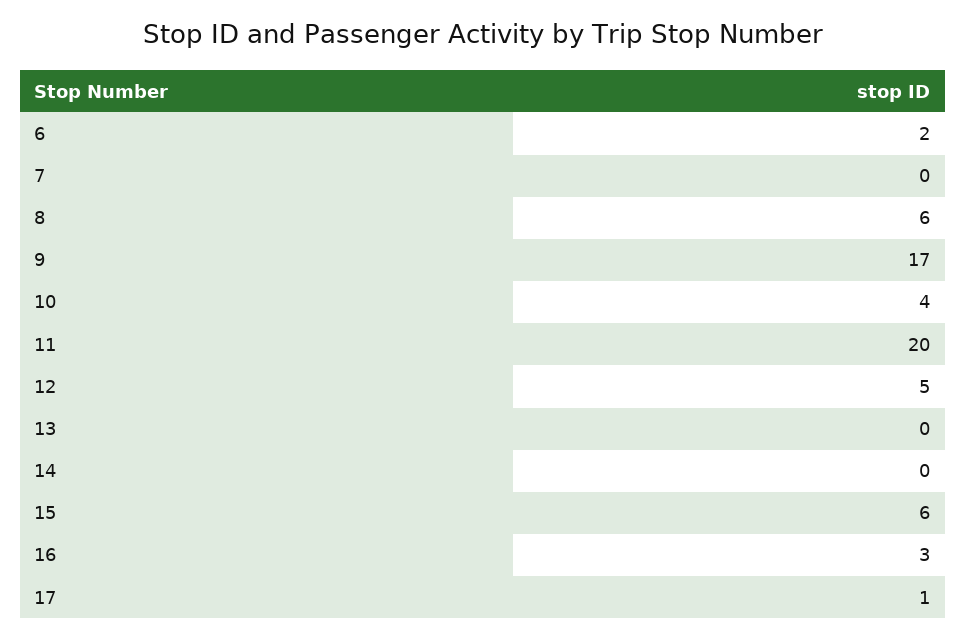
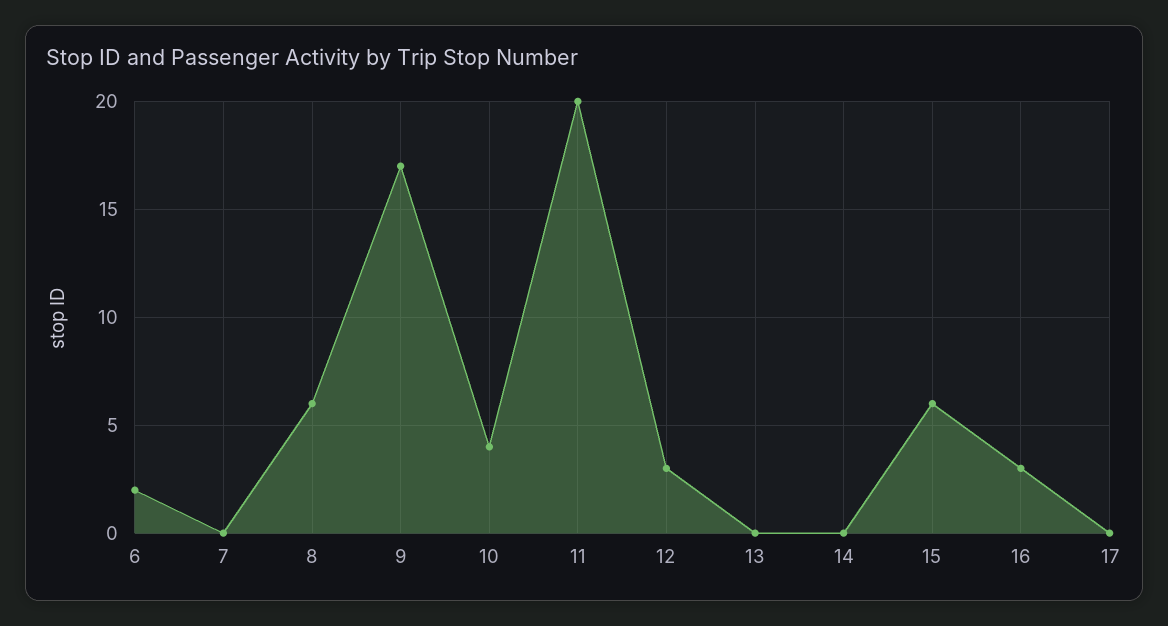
  {
    "6": 2,
    "7": 0,
    "8": 6,
    "9": 17,
    "10": 4,
    "11": 20,
-   "12": 5,
+   "12": 3,
    "13": 0,
    "14": 0,
    "15": 6,
    "16": 3,
-   "17": 1
+   "17": 0
  }

